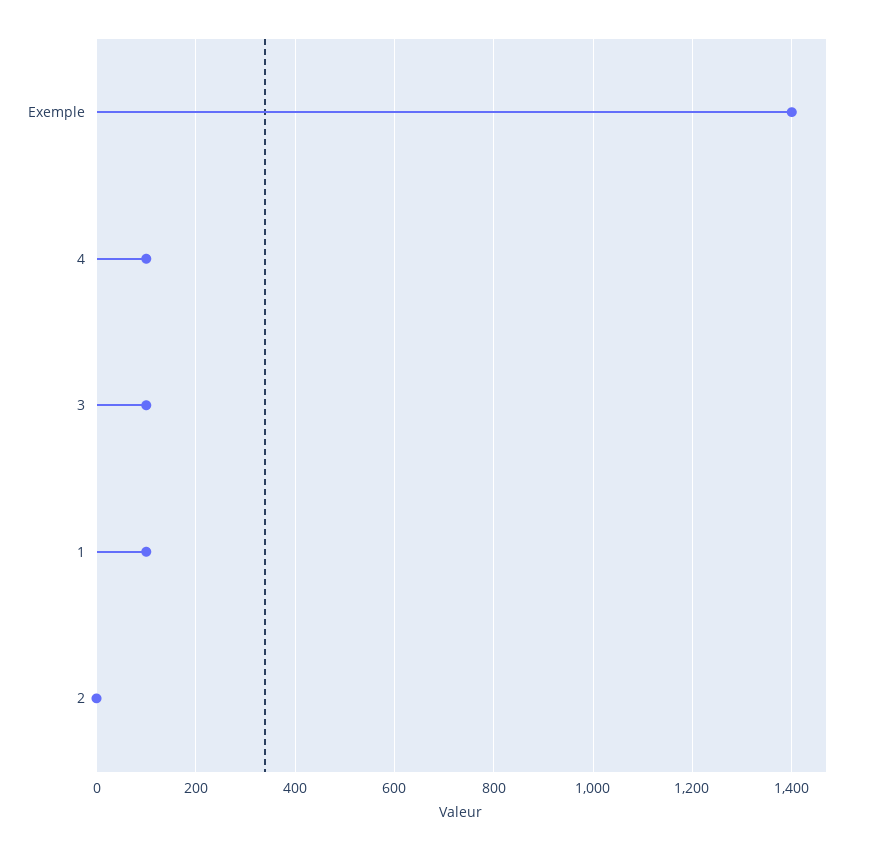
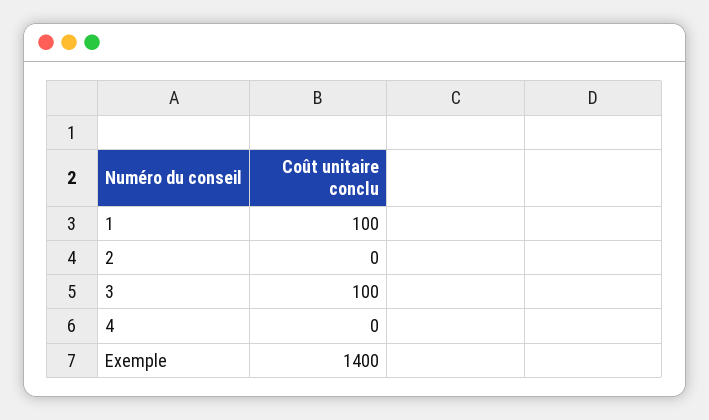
  {
    "Exemple": 1400,
-   "4": 100,
+   "4": 0,
    "3": 100,
    "1": 100,
    "2": 0
  }

